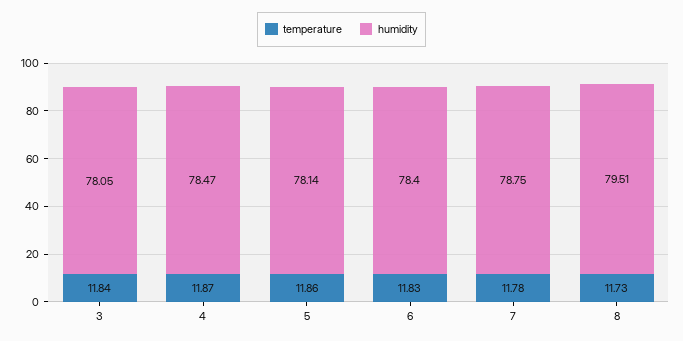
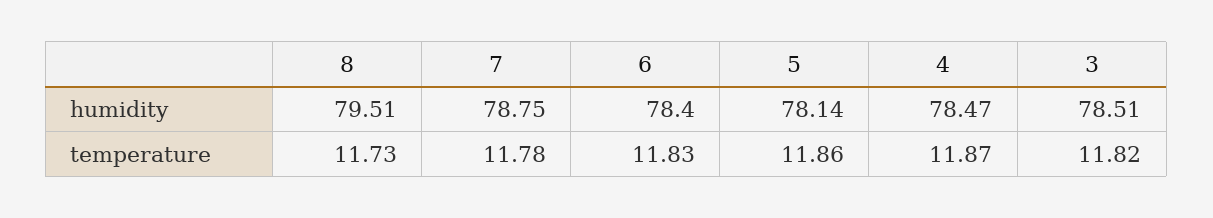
  {
    "temperature": {
-     "3": 11.84,
+     "3": 11.82,
      "4": 11.87,
      "5": 11.86,
      "6": 11.83,
      "7": 11.78,
      "8": 11.73
    },
    "humidity": {
-     "3": 78.05,
+     "3": 78.51,
      "4": 78.47,
      "5": 78.14,
      "6": 78.4,
      "7": 78.75,
      "8": 79.51
    }
  }

